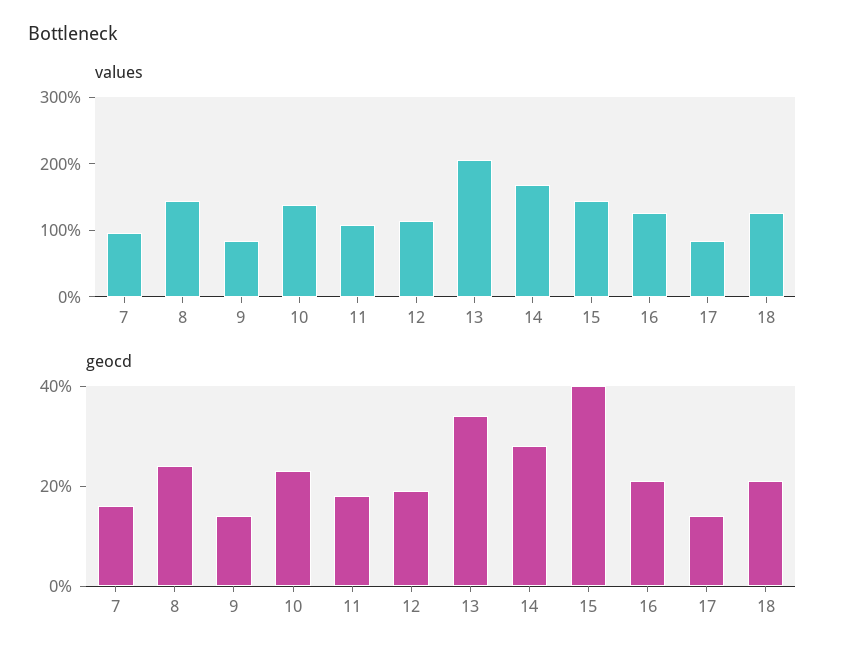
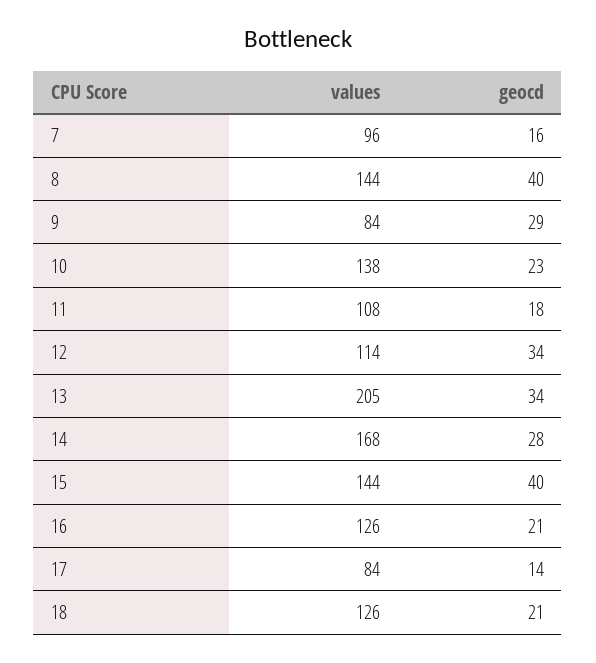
  {
    "values": {
      "7": 96,
      "8": 144,
      "9": 84,
      "10": 138,
      "11": 108,
      "12": 114,
      "13": 205,
      "14": 168,
      "15": 144,
      "16": 126,
      "17": 84,
      "18": 126
    },
    "geocd": {
      "7": 16,
-     "8": 25,
+     "8": 40,
-     "9": 15,
+     "9": 29,
      "10": 23,
      "11": 18,
-     "12": 20,
+     "12": 34,
      "13": 34,
      "14": 28,
      "15": 40,
      "16": 21,
      "17": 14,
      "18": 21
    }
  }

